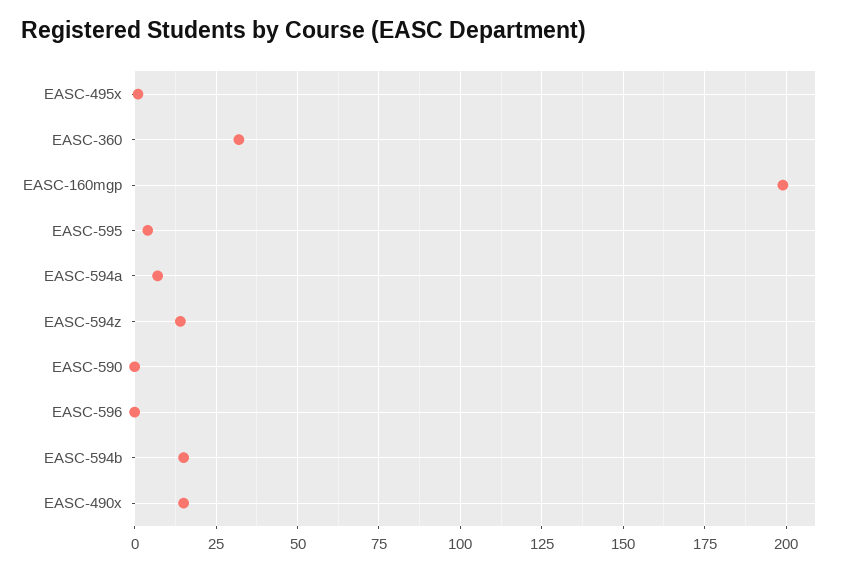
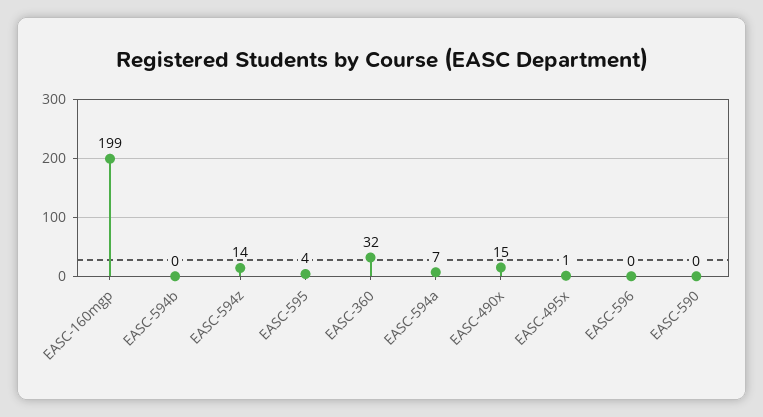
  {
    "EASC-495x": 1,
    "EASC-360": 32,
    "EASC-160mgp": 199,
    "EASC-595": 4,
    "EASC-594a": 7,
    "EASC-594z": 14,
    "EASC-590": 0,
    "EASC-596": 0,
-   "EASC-594b": 15,
+   "EASC-594b": 0,
    "EASC-490x": 15
  }

